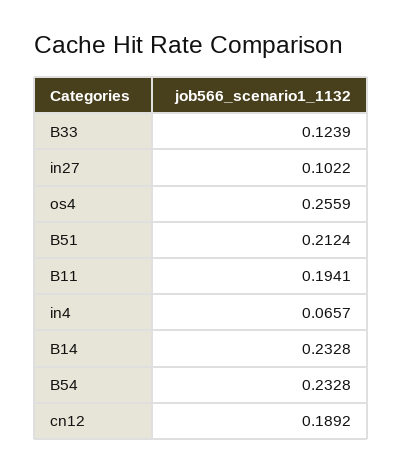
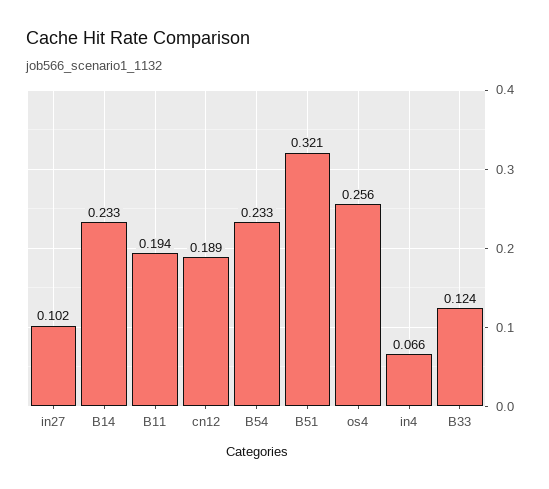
  {
    "B33": 0.1239,
    "in27": 0.1022,
    "os4": 0.2559,
-   "B51": 0.2124,
+   "B51": 0.321,
    "B11": 0.1941,
    "in4": 0.0657,
    "B14": 0.2328,
    "B54": 0.2328,
    "cn12": 0.1892
  }

